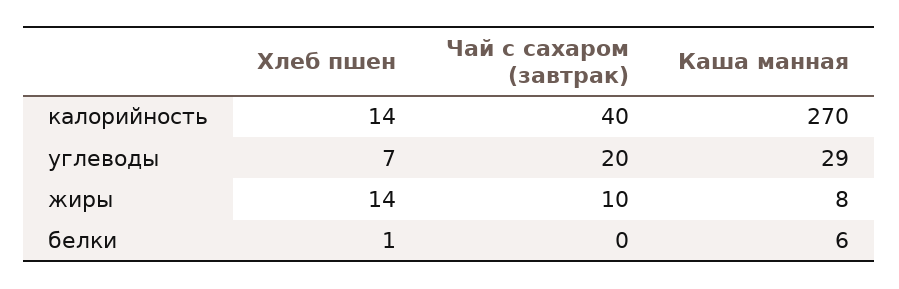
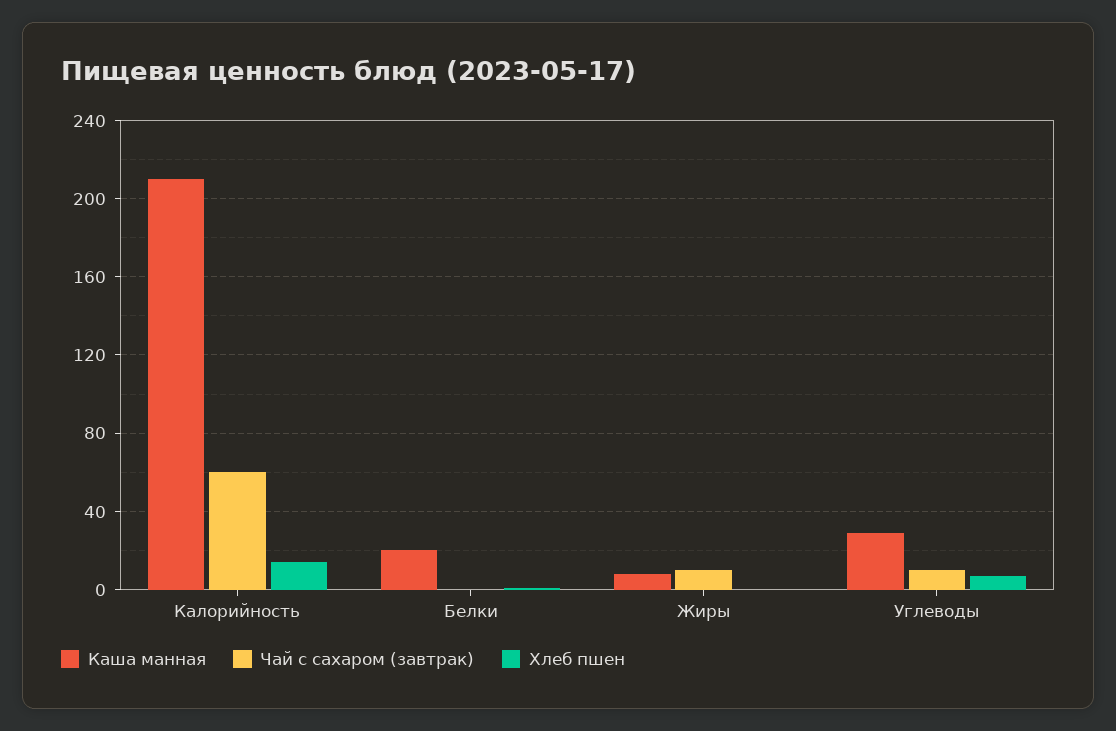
  {
    "Хлеб пшен": {
      "калорийность": 14,
      "углеводы": 7,
-     "жиры": 14,
+     "жиры": 0,
      "белки": 1
    },
    "Чай с сахаром (завтрак)": {
-     "калорийность": 40,
+     "калорийность": 60,
-     "углеводы": 20,
+     "углеводы": 10,
      "жиры": 10,
      "белки": 0
    },
    "Каша манная": {
-     "калорийность": 270,
+     "калорийность": 210,
      "углеводы": 29,
      "жиры": 8,
-     "белки": 6
+     "белки": 20
    }
  }

